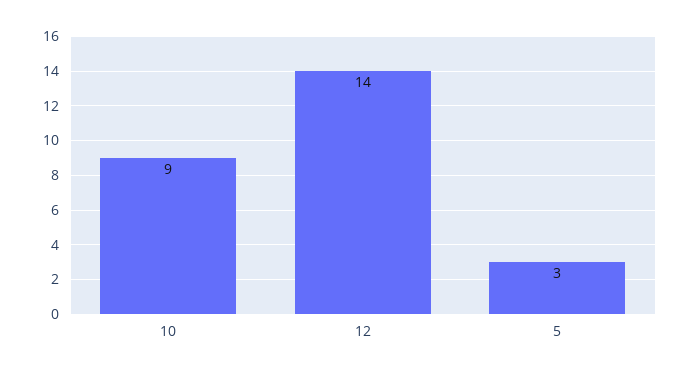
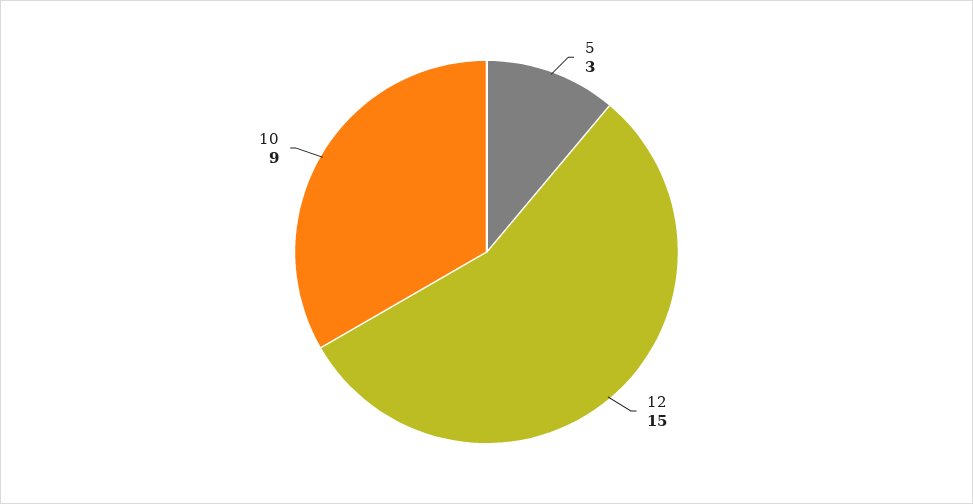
  {
    "10": 9,
-   "12": 14,
+   "12": 15,
    "5": 3
  }

